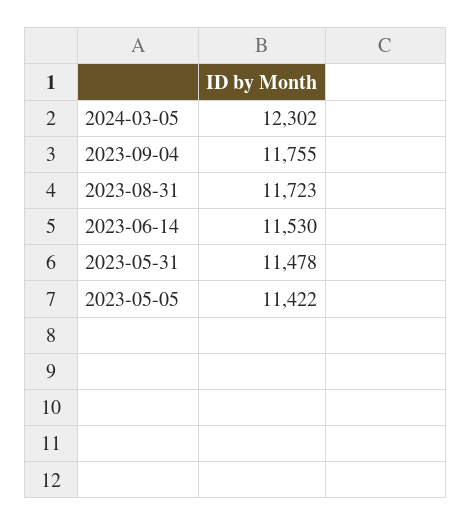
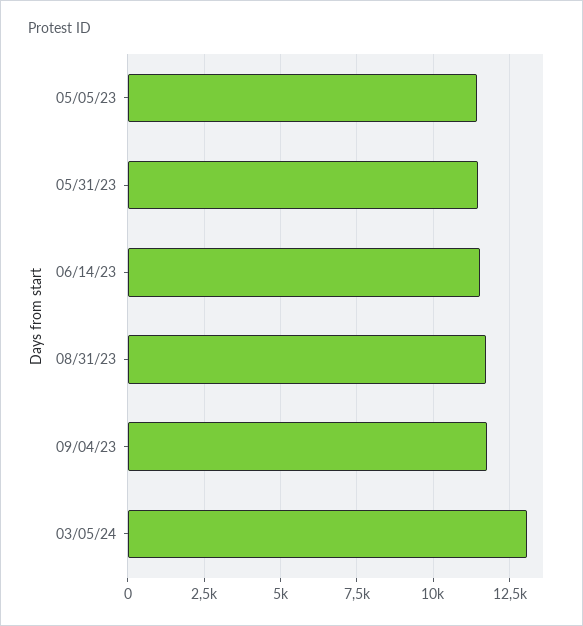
  {
-   "2024-03-05": 12302,
+   "2024-03-05": 13000,
    "2023-09-04": 11755,
    "2023-08-31": 11723,
    "2023-06-14": 11530,
    "2023-05-31": 11478,
    "2023-05-05": 11422
  }

